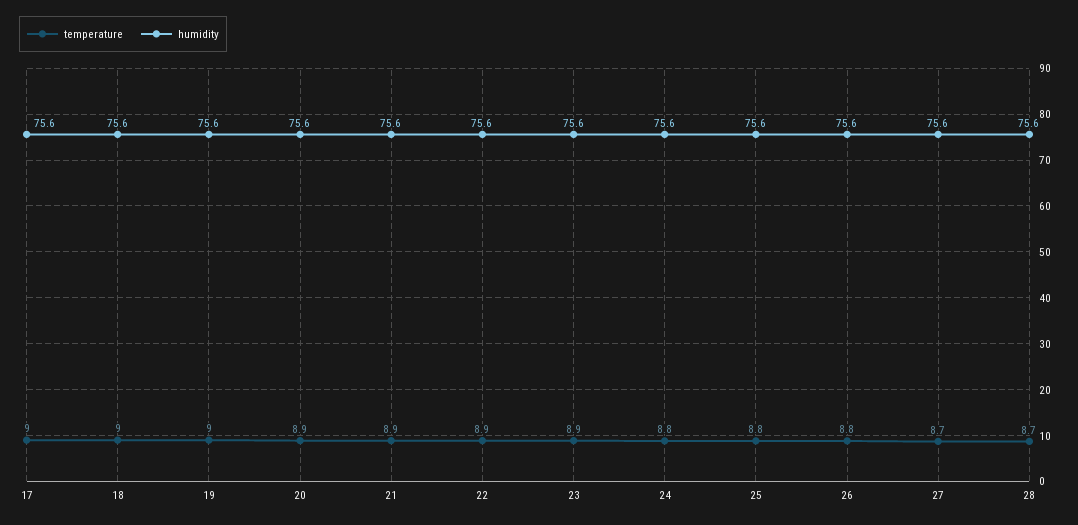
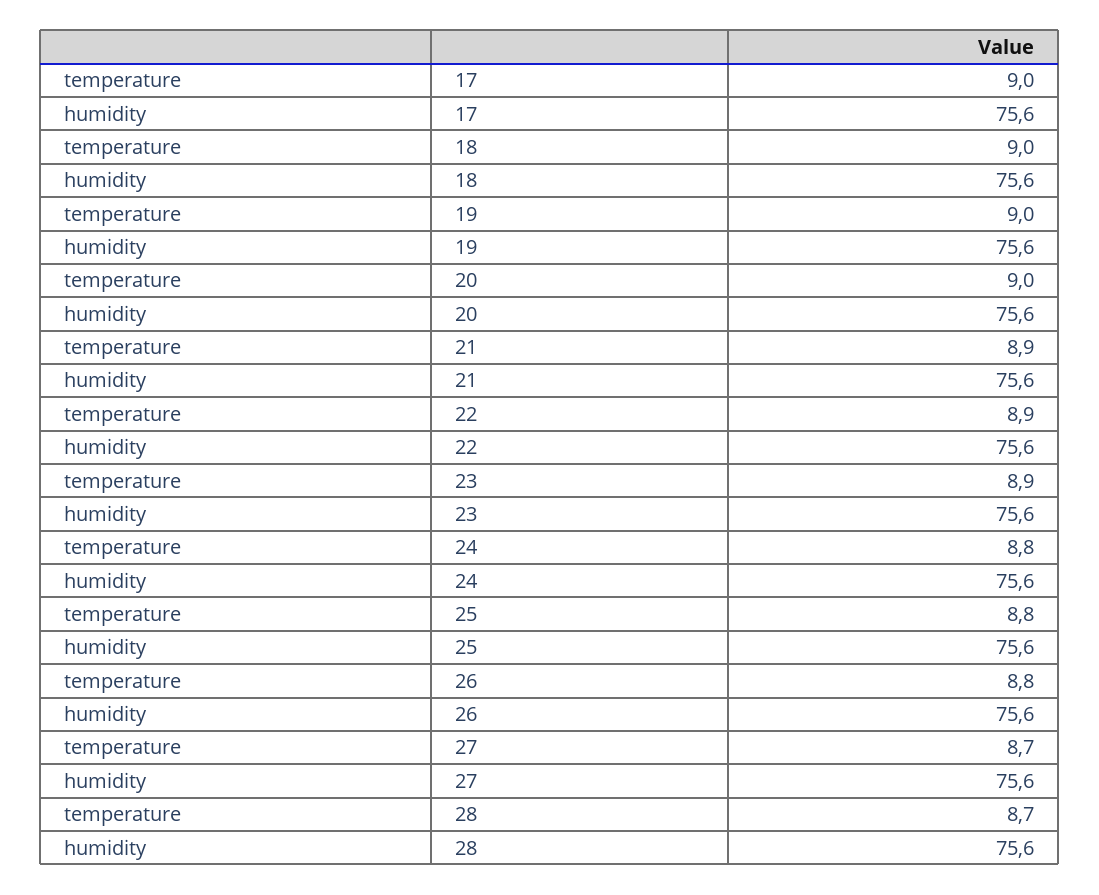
  {
    "temperature": {
      "17": 9,
      "18": 9,
      "19": 9,
-     "20": 8.9,
+     "20": 9,
      "21": 8.9,
      "22": 8.9,
      "23": 8.9,
      "24": 8.8,
      "25": 8.8,
      "26": 8.8,
      "27": 8.7,
      "28": 8.7
    },
    "humidity": {
      "17": 75.6,
      "18": 75.6,
      "19": 75.6,
      "20": 75.6,
      "21": 75.6,
      "22": 75.6,
      "23": 75.6,
      "24": 75.6,
      "25": 75.6,
      "26": 75.6,
      "27": 75.6,
      "28": 75.6
    }
  }

